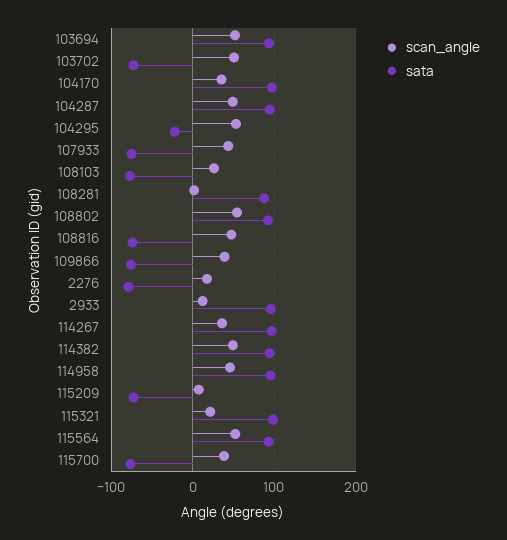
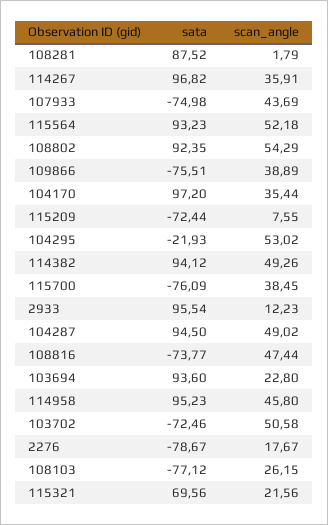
  {
    "scan_angle": {
-     "103694": 50,
+     "103694": 22.8,
      "103702": 50.58,
      "104170": 35.44,
      "104287": 49.02,
      "104295": 53.02,
      "107933": 43.69,
      "108103": 26.15,
      "108281": 1.79,
      "108802": 54.29,
      "108816": 47.44,
      "109866": 38.89,
      "2276": 17.67,
      "2933": 12.23,
      "114267": 35.91,
      "114382": 49.26,
      "114958": 45.8,
      "115209": 7.55,
      "115321": 21.56,
      "115564": 52.18,
      "115700": 38.45
    },
    "sata": {
      "103694": 93.6,
      "103702": -72.46,
      "104170": 97.2,
      "104287": 94.5,
      "104295": -21.93,
      "107933": -74.98,
      "108103": -77.12,
      "108281": 87.52,
      "108802": 92.35,
      "108816": -73.77,
      "109866": -75.51,
      "2276": -78.67,
      "2933": 95.54,
      "114267": 96.82,
      "114382": 94.12,
      "114958": 95.23,
      "115209": -72.44,
-     "115321": 100,
+     "115321": 69.56,
      "115564": 93.23,
      "115700": -76.09
    }
  }

